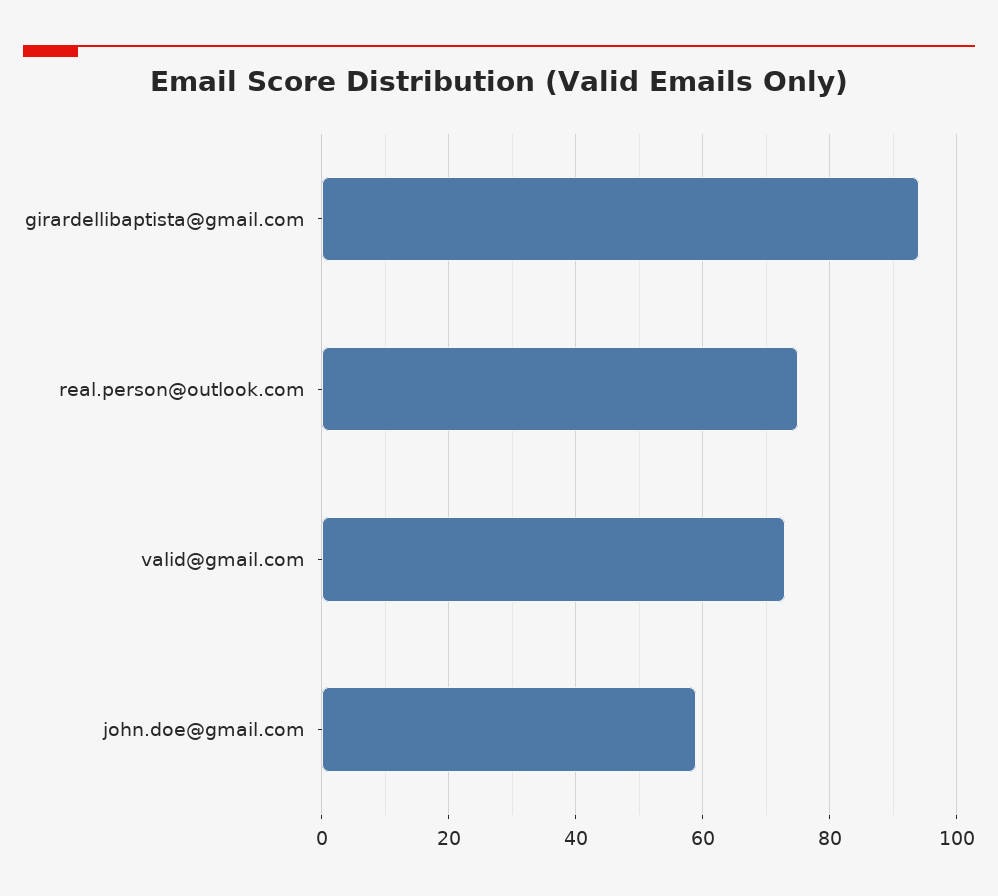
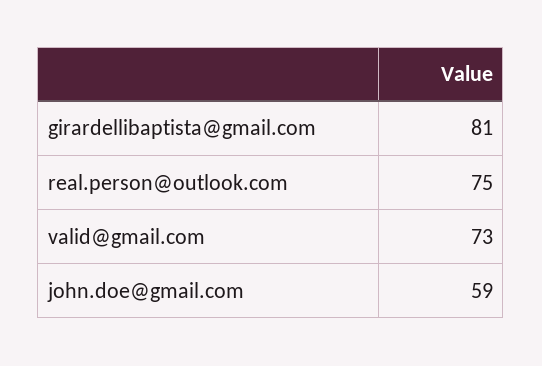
  {
-   "girardellibaptista@gmail.com": 95,
+   "girardellibaptista@gmail.com": 81,
    "real.person@outlook.com": 75,
    "valid@gmail.com": 73,
    "john.doe@gmail.com": 59
  }

